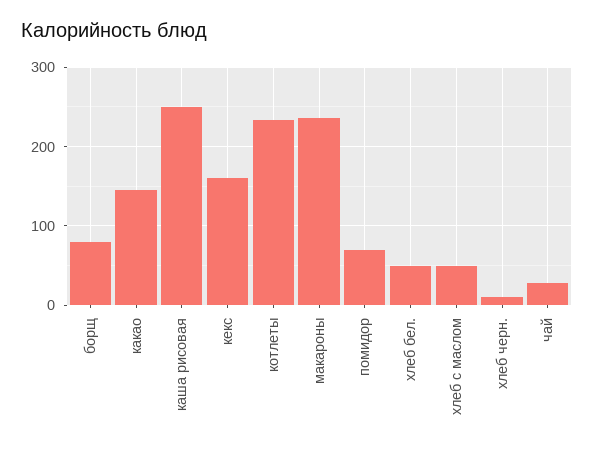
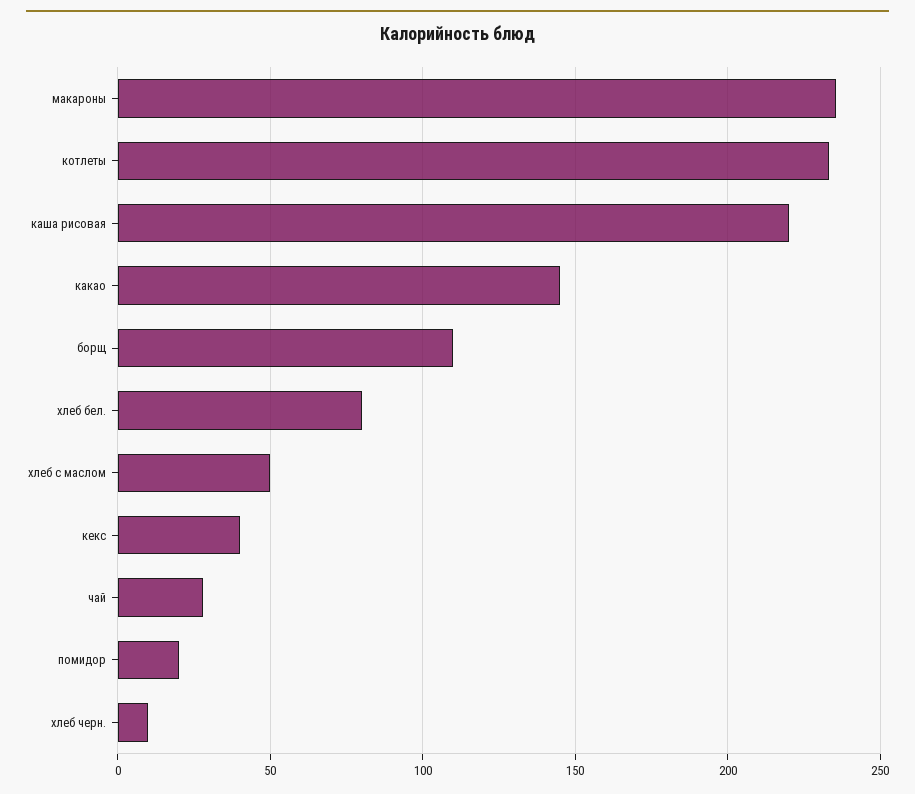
  {
-   "борщ": 80,
+   "борщ": 110,
    "какао": 145,
-   "каша рисовая": 250,
+   "каша рисовая": 220,
-   "кекс": 160,
+   "кекс": 40,
    "котлеты": 235,
    "макароны": 235,
-   "помидор": 70,
+   "помидор": 20,
-   "хлеб бел.": 50,
+   "хлеб бел.": 80,
    "хлеб с маслом": 50,
    "хлеб черн.": 10,
    "чай": 30
  }

